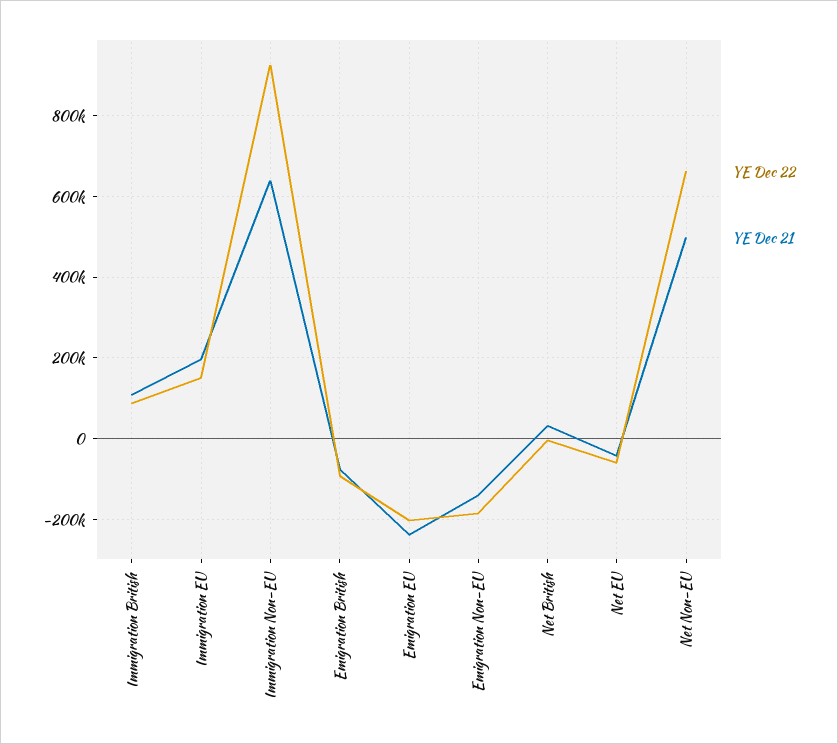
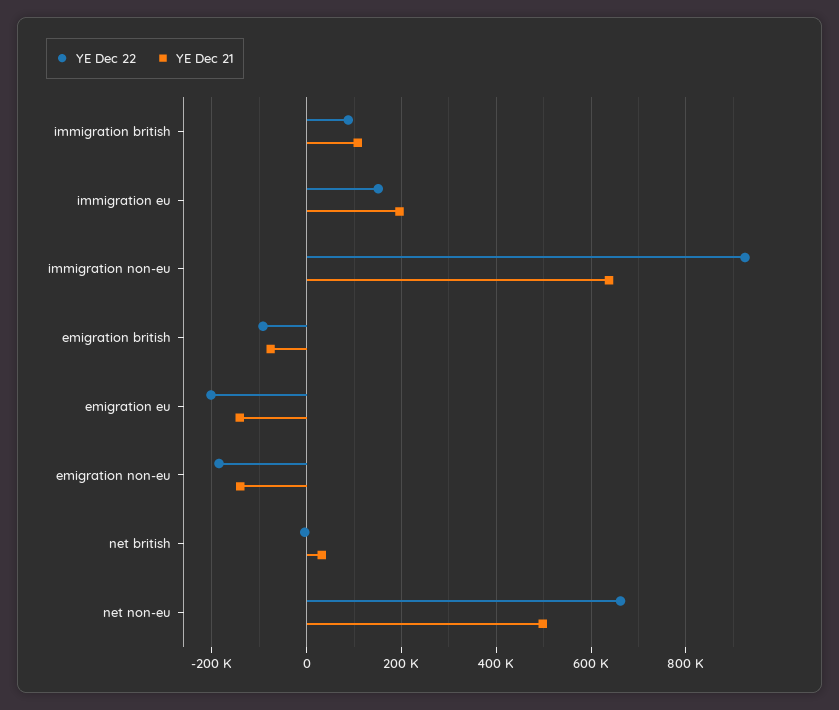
  {
    "YE Dec 22": {
      "Immigration British": 80000,
      "Immigration EU": 160000,
      "Immigration Non-EU": 920000,
      "Emigration British": -100000,
      "Emigration EU": -200000,
      "Emigration Non-EU": -180000,
      "Net British": 0,
-     "Net EU": -60000,
      "Net Non-EU": 660000
    },
    "YE Dec 21": {
      "Immigration British": 100000,
      "Immigration EU": 200000,
      "Immigration Non-EU": 640000,
      "Emigration British": -80000,
-     "Emigration EU": -240000,
+     "Emigration EU": -140000,
      "Emigration Non-EU": -140000,
      "Net British": 40000,
-     "Net EU": -40000,
      "Net Non-EU": 500000
    }
  }

